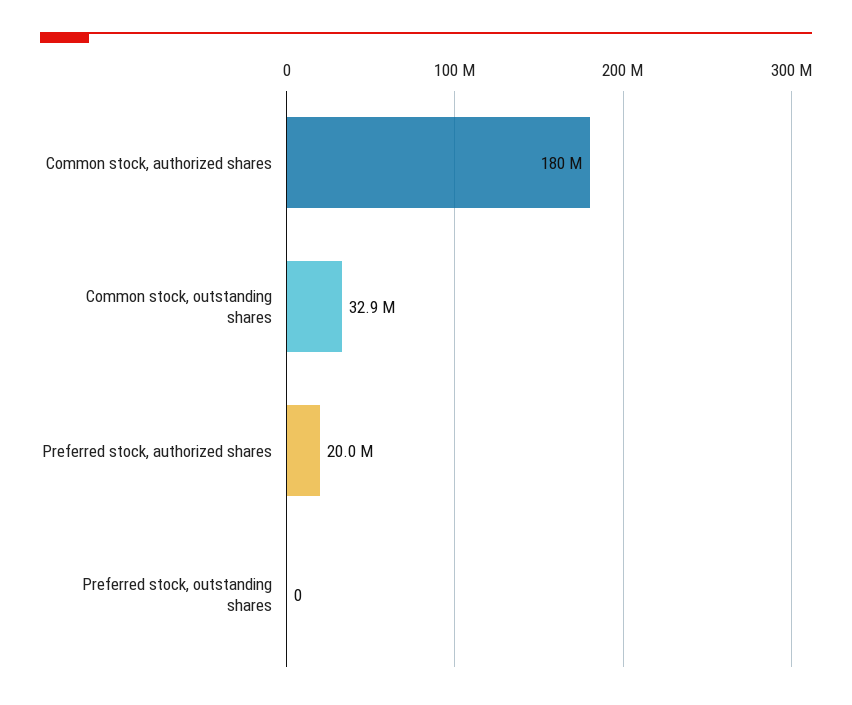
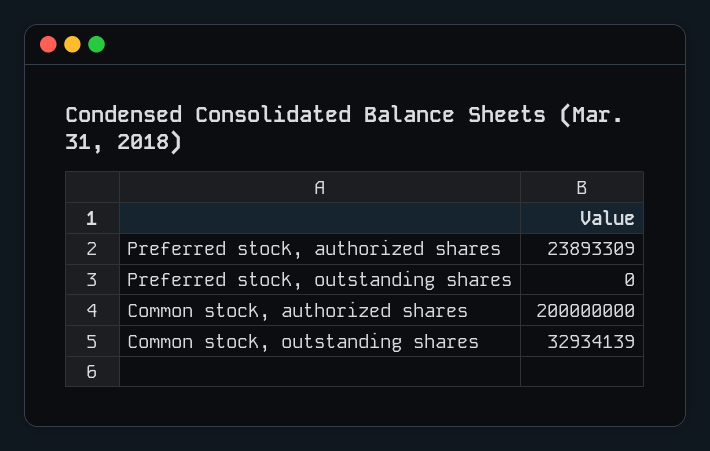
  {
-   "Common stock, authorized shares": 180000000,
+   "Common stock, authorized shares": 200000000,
    "Common stock, outstanding shares": 32934139,
-   "Preferred stock, authorized shares": 20000000,
+   "Preferred stock, authorized shares": 23893309,
    "Preferred stock, outstanding shares": 0
  }

